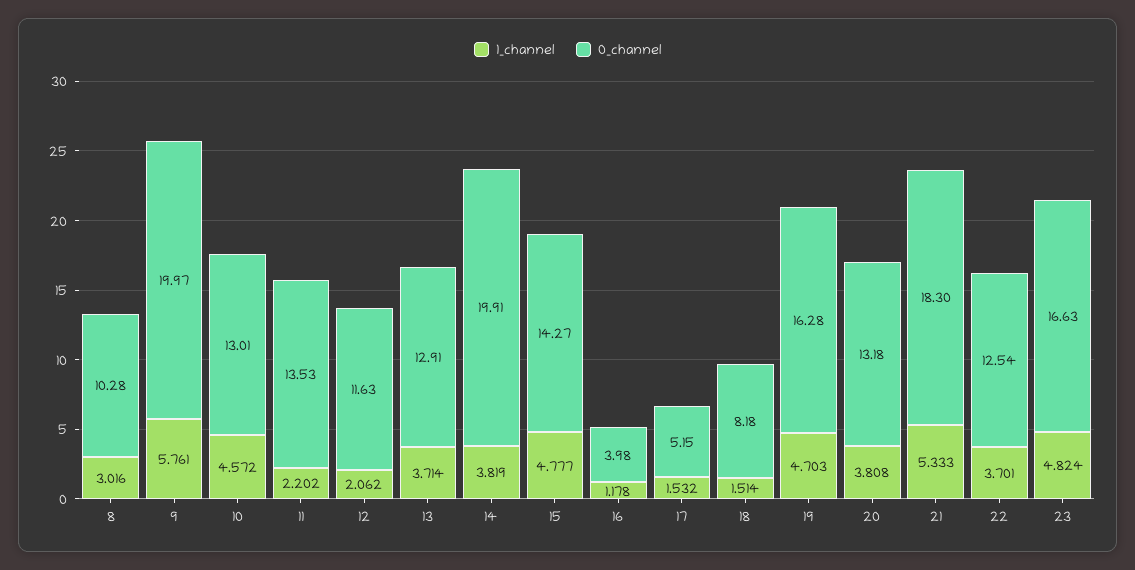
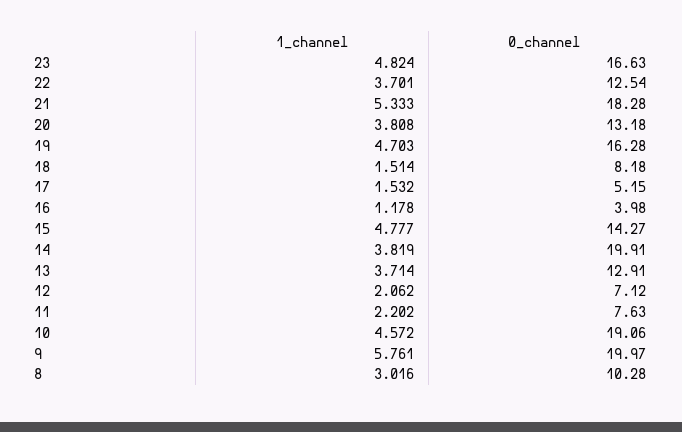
  {
    "1_channel": {
      "8": 3.016,
      "9": 5.761,
      "10": 4.572,
      "11": 2.202,
      "12": 2.062,
      "13": 3.714,
      "14": 3.819,
      "15": 4.777,
      "16": 1.178,
      "17": 1.532,
      "18": 1.514,
      "19": 4.703,
      "20": 3.808,
      "21": 5.333,
      "22": 3.701,
      "23": 4.824
    },
    "0_channel": {
      "8": 10.28,
      "9": 19.97,
-     "10": 13.01,
+     "10": 19.06,
-     "11": 13.53,
+     "11": 7.63,
-     "12": 11.63,
+     "12": 7.12,
      "13": 12.91,
      "14": 19.91,
      "15": 14.27,
      "16": 3.98,
      "17": 5.15,
      "18": 8.18,
      "19": 16.28,
      "20": 13.18,
-     "21": 18.3,
+     "21": 18.28,
      "22": 12.54,
      "23": 16.63
    }
  }

